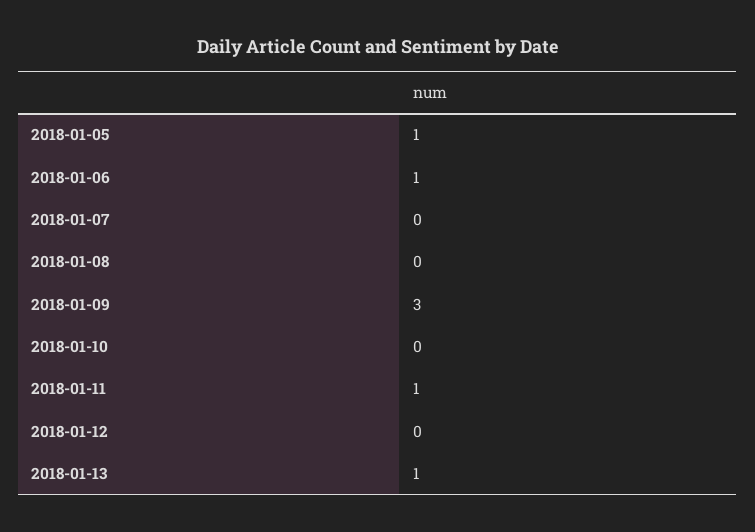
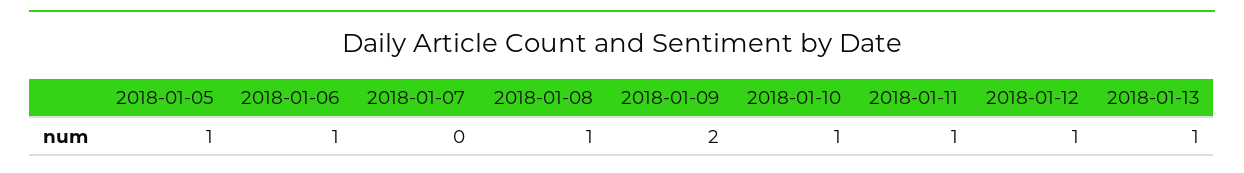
  {
    "2018-01-05": 1,
    "2018-01-06": 1,
    "2018-01-07": 0,
-   "2018-01-08": 0,
+   "2018-01-08": 1,
-   "2018-01-09": 3,
+   "2018-01-09": 2,
-   "2018-01-10": 0,
+   "2018-01-10": 1,
    "2018-01-11": 1,
-   "2018-01-12": 0,
+   "2018-01-12": 1,
    "2018-01-13": 1
  }

